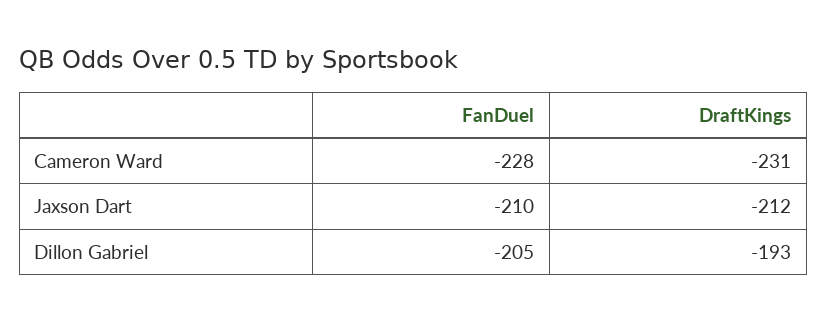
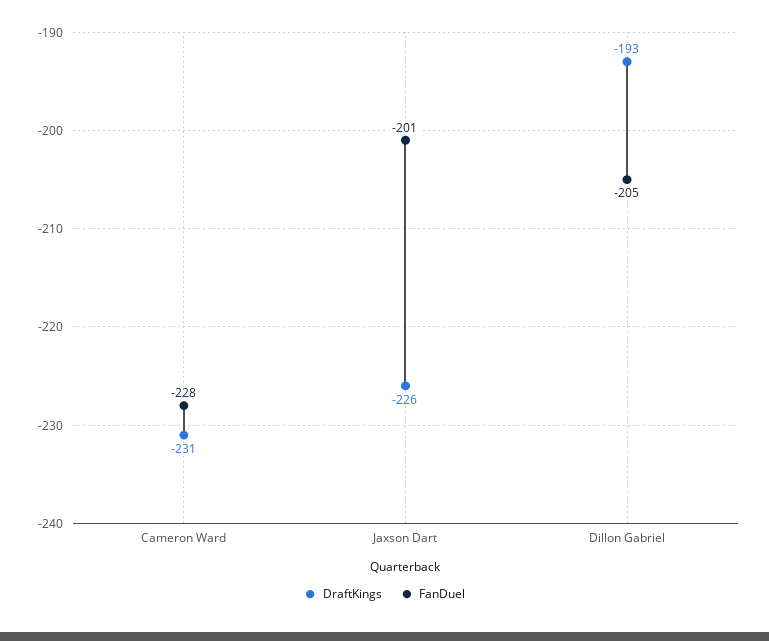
  {
    "FanDuel": {
      "Cameron Ward": -228,
-     "Jaxson Dart": -210,
+     "Jaxson Dart": -201,
      "Dillon Gabriel": -205
    },
    "DraftKings": {
      "Cameron Ward": -231,
-     "Jaxson Dart": -212,
+     "Jaxson Dart": -226,
      "Dillon Gabriel": -193
    }
  }

